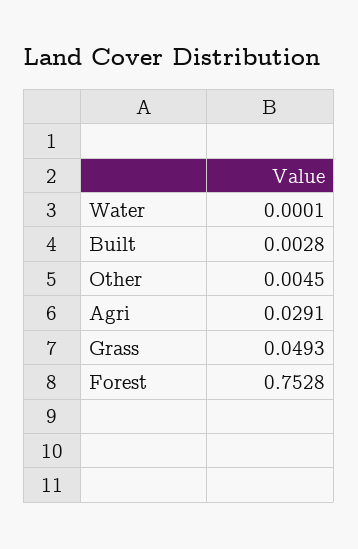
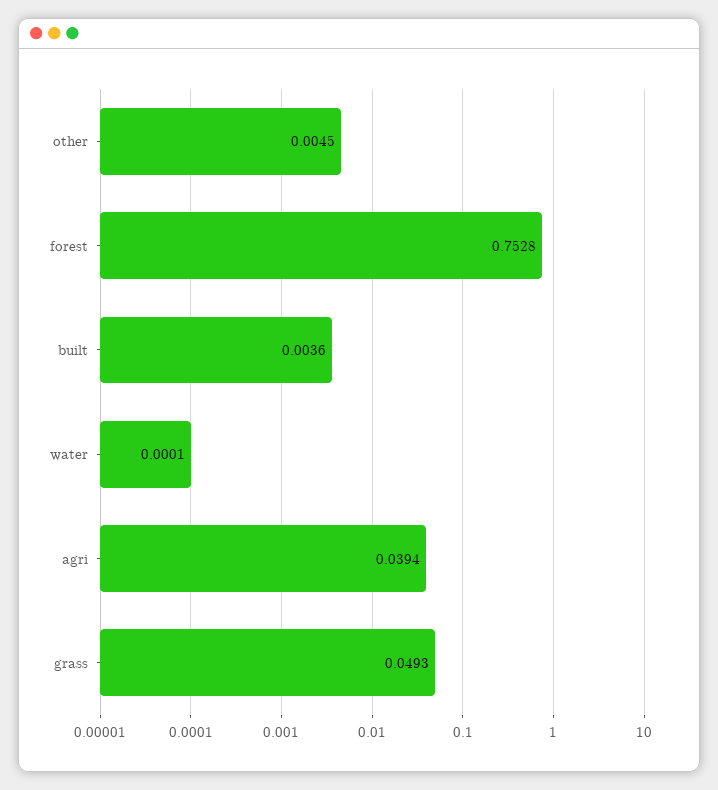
  {
    "Water": 0.0001,
-   "Built": 0.0028,
+   "Built": 0.0036,
    "Other": 0.0045,
-   "Agri": 0.0291,
+   "Agri": 0.0394,
    "Grass": 0.0493,
    "Forest": 0.7528
  }

